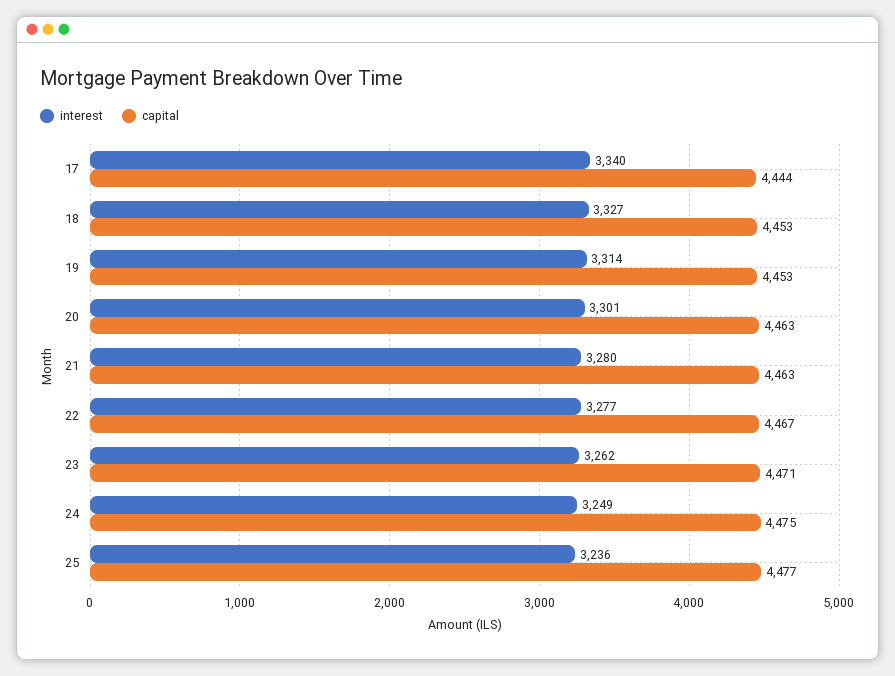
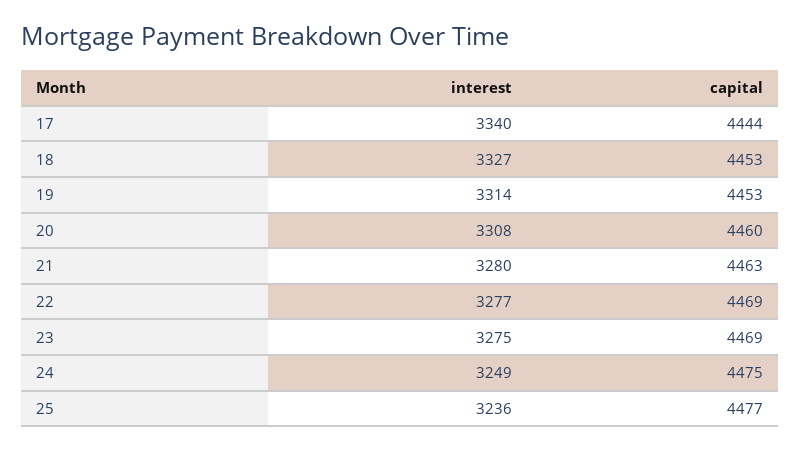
  {
    "interest": {
      "17": 3340,
      "18": 3327,
      "19": 3314,
-     "20": 3301,
+     "20": 3308,
      "21": 3280,
      "22": 3277,
-     "23": 3262,
+     "23": 3275,
      "24": 3249,
      "25": 3236
    },
    "capital": {
      "17": 4444,
      "18": 4453,
      "19": 4453,
-     "20": 4463,
+     "20": 4460,
      "21": 4463,
-     "22": 4467,
+     "22": 4469,
-     "23": 4471,
+     "23": 4469,
      "24": 4475,
      "25": 4477
    }
  }

